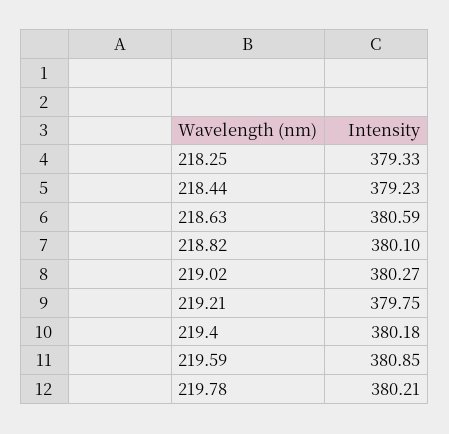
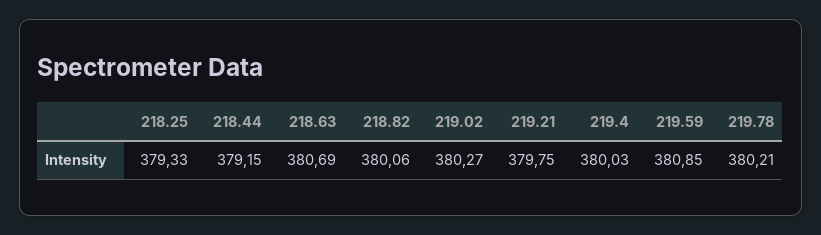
  {
    "218.25": 379.33,
-   "218.44": 379.23,
+   "218.44": 379.15,
-   "218.63": 380.59,
+   "218.63": 380.69,
-   "218.82": 380.1,
+   "218.82": 380.06,
    "219.02": 380.27,
    "219.21": 379.75,
-   "219.4": 380.18,
+   "219.4": 380.03,
    "219.59": 380.85,
    "219.78": 380.21
  }

